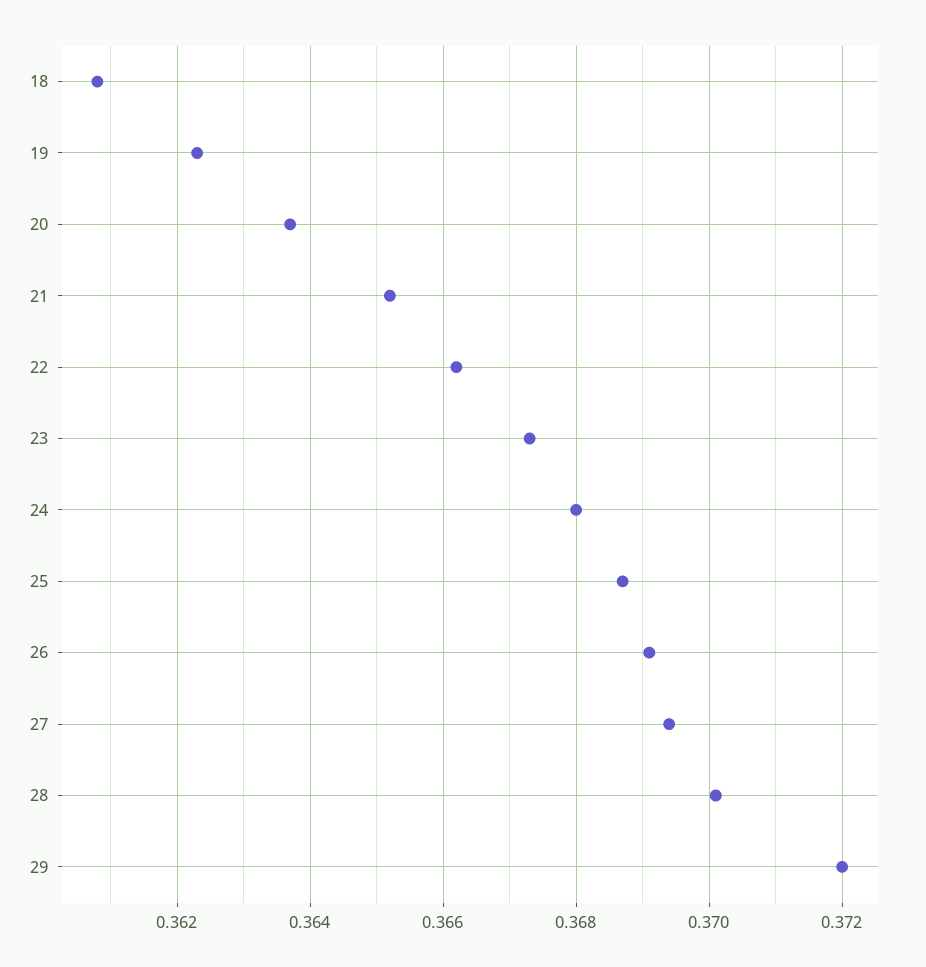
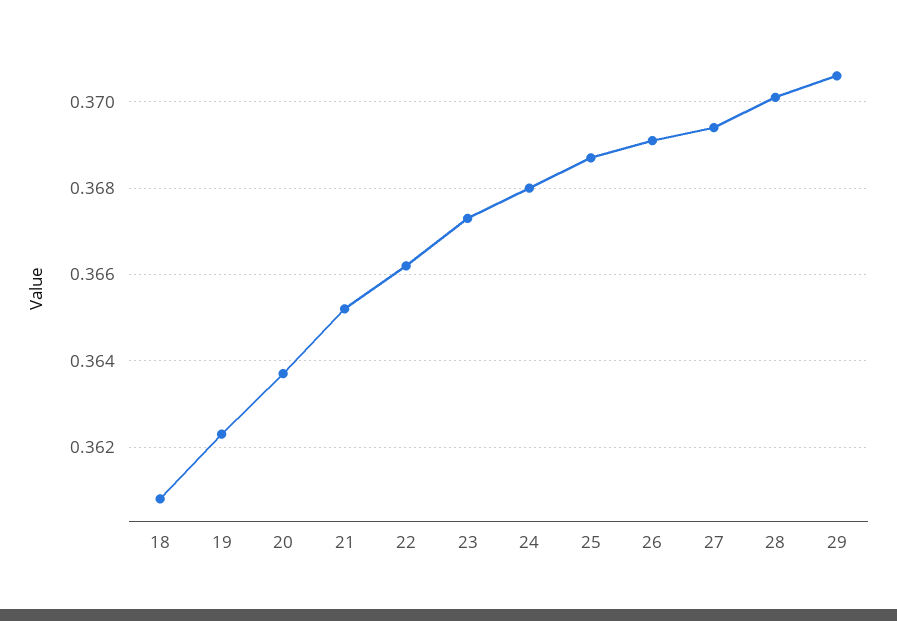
  {
    "18": 0.361,
    "19": 0.3625,
    "20": 0.3635,
    "21": 0.365,
    "22": 0.366,
    "23": 0.3675,
    "24": 0.368,
    "25": 0.3685,
    "26": 0.369,
    "27": 0.3695,
    "28": 0.37,
-   "29": 0.372
+   "29": 0.3705
  }

